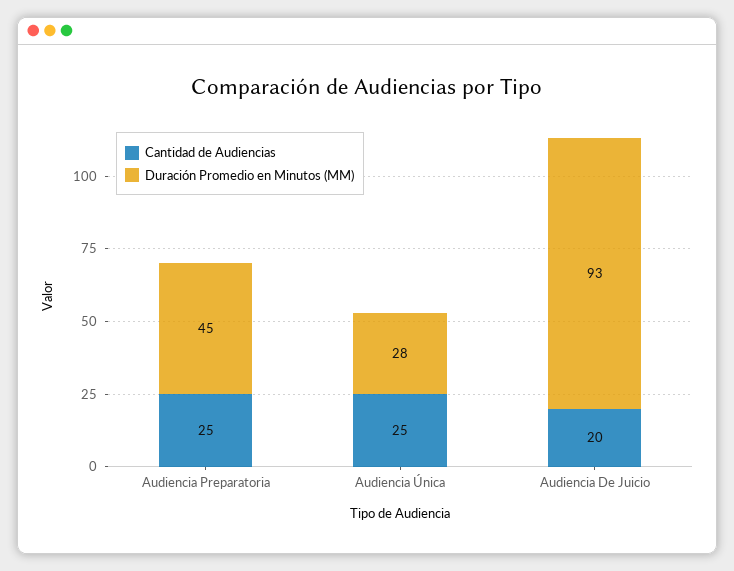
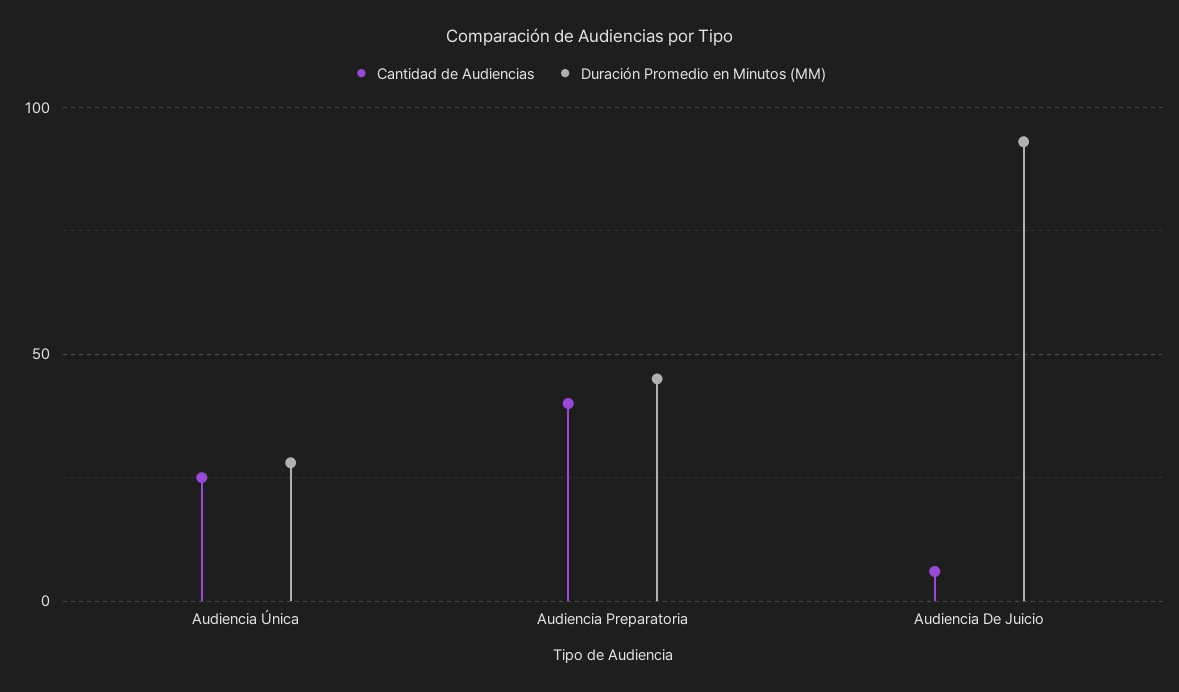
  {
    "Cantidad de Audiencias": {
-     "Audiencia Preparatoria": 25,
+     "Audiencia Preparatoria": 40,
      "Audiencia Única": 25,
-     "Audiencia De Juicio": 20
+     "Audiencia De Juicio": 5
    },
    "Duración Promedio en Minutos (MM)": {
      "Audiencia Preparatoria": 45,
      "Audiencia Única": 28,
      "Audiencia De Juicio": 93
    }
  }

